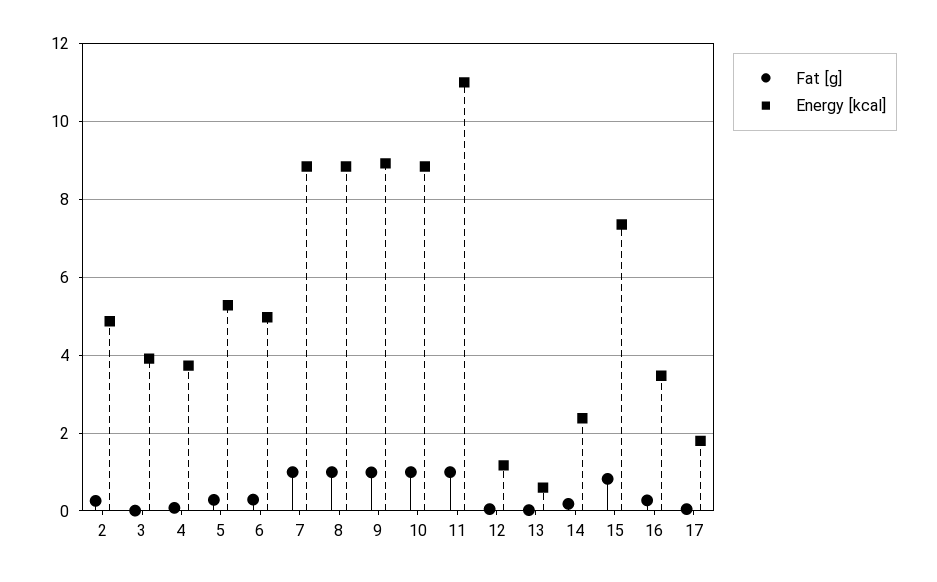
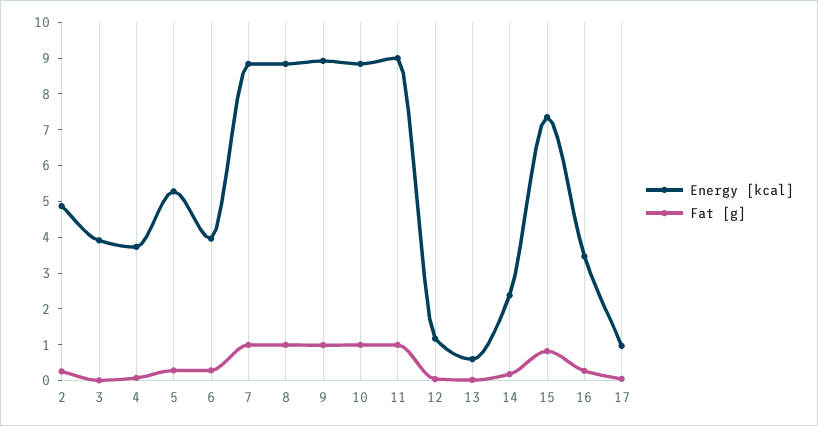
  {
    "Fat [g]": {
      "2": 0.2,
      "3": 0,
      "4": 0,
      "5": 0.2,
      "6": 0.2,
      "7": 1,
      "8": 1,
      "9": 1,
      "10": 1,
      "11": 1,
      "12": 0,
      "13": 0,
      "14": 0.2,
      "15": 0.8,
      "16": 0.2,
      "17": 0
    },
    "Energy [kcal]": {
      "2": 4.8,
      "3": 4,
      "4": 3.8,
      "5": 5.2,
-     "6": 5,
+     "6": 4,
      "7": 8.8,
      "8": 8.8,
      "9": 9,
      "10": 8.8,
-     "11": 11,
+     "11": 9,
      "12": 1.2,
      "13": 0.6,
      "14": 2.4,
      "15": 7.4,
      "16": 3.4,
-     "17": 1.8
+     "17": 1
    }
  }

